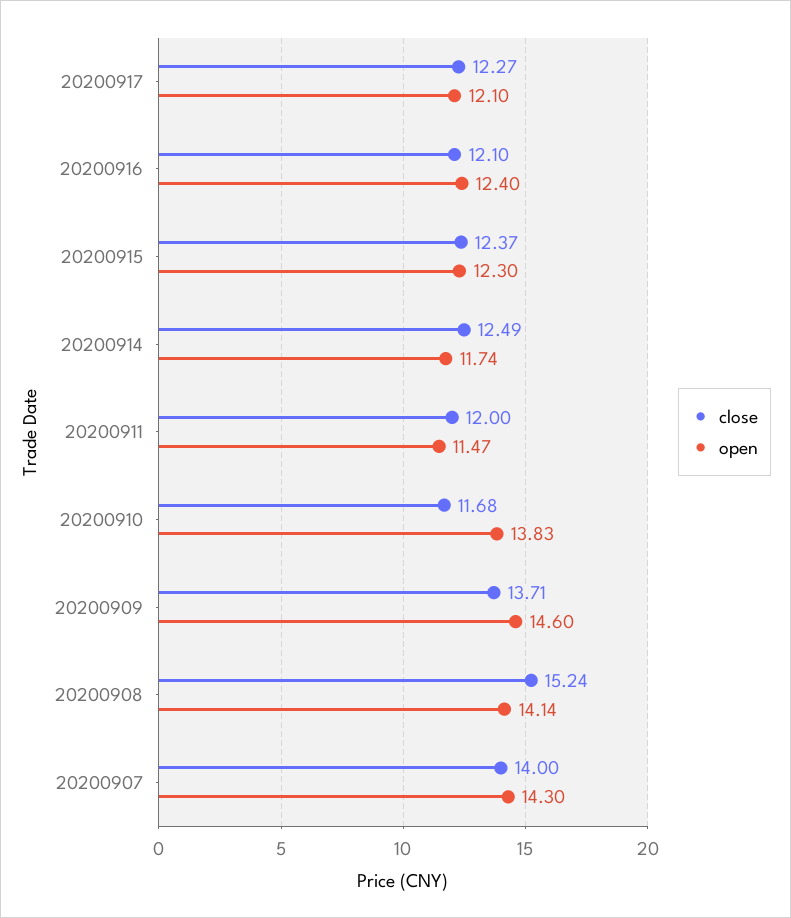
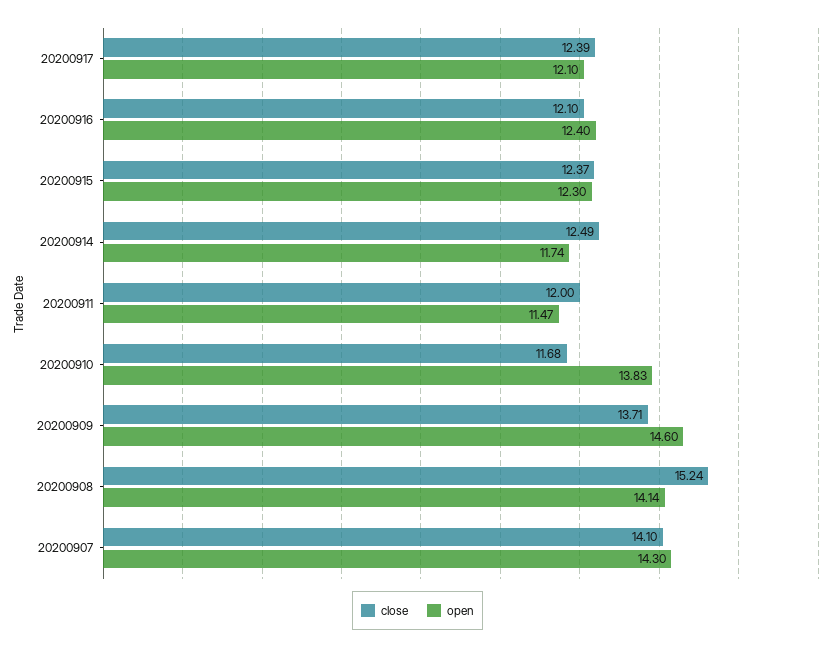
  {
    "close": {
-     "20200917": 12.27,
+     "20200917": 12.39,
      "20200916": 12.1,
      "20200915": 12.37,
      "20200914": 12.49,
      "20200911": 12,
      "20200910": 11.68,
      "20200909": 13.71,
      "20200908": 15.24,
-     "20200907": 14
+     "20200907": 14.1
    },
    "open": {
      "20200917": 12.1,
      "20200916": 12.4,
      "20200915": 12.3,
      "20200914": 11.74,
      "20200911": 11.47,
      "20200910": 13.83,
      "20200909": 14.6,
      "20200908": 14.14,
      "20200907": 14.3
    }
  }

